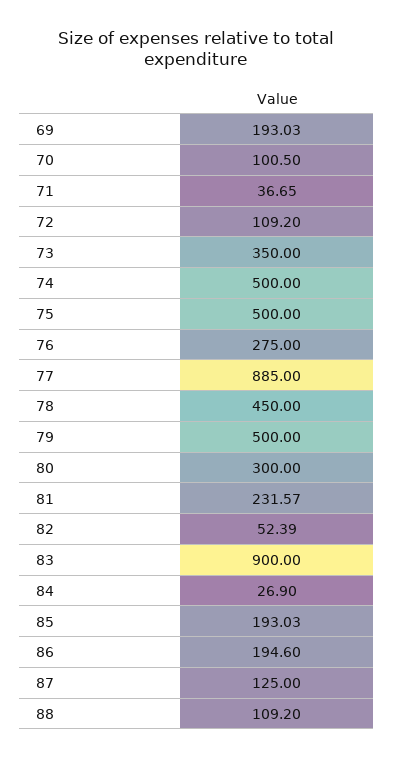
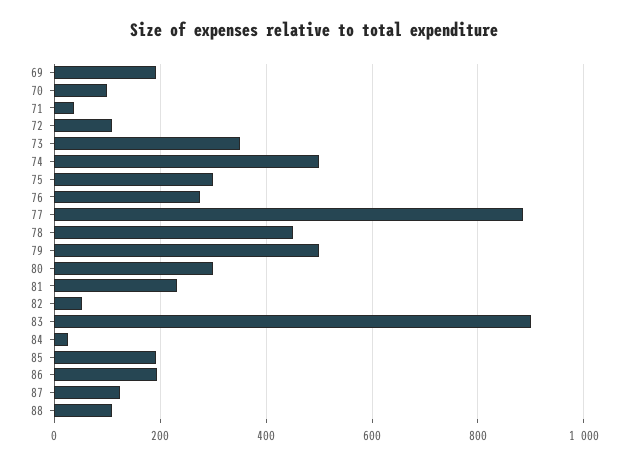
  {
    "69": 193.03,
    "70": 100.5,
    "71": 36.65,
    "72": 109.2,
    "73": 350,
    "74": 500,
-   "75": 500,
+   "75": 300,
    "76": 275,
    "77": 885,
    "78": 450,
    "79": 500,
    "80": 300,
    "81": 231.57,
    "82": 52.39,
    "83": 900,
    "84": 26.9,
    "85": 193.03,
    "86": 194.6,
    "87": 125,
    "88": 109.2
  }

